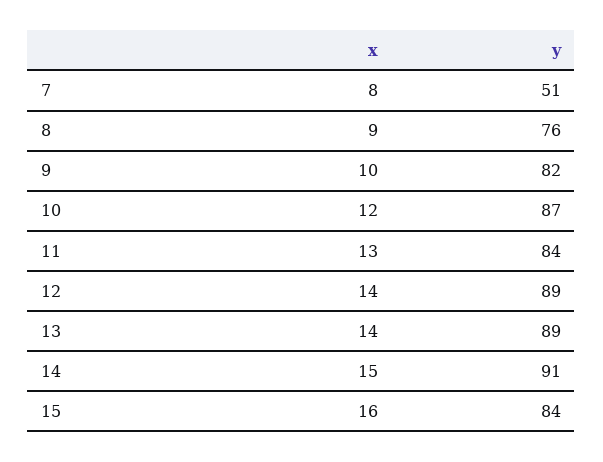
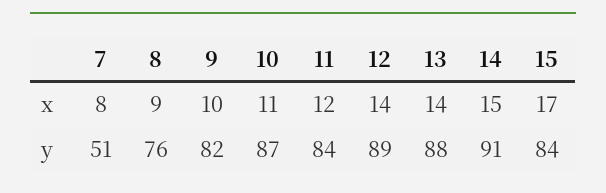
  {
    "x": {
      "7": 8,
      "8": 9,
      "9": 10,
-     "10": 12,
+     "10": 11,
-     "11": 13,
+     "11": 12,
      "12": 14,
      "13": 14,
      "14": 15,
-     "15": 16
+     "15": 17
    },
    "y": {
      "7": 51,
      "8": 76,
      "9": 82,
      "10": 87,
      "11": 84,
      "12": 89,
-     "13": 89,
+     "13": 88,
      "14": 91,
      "15": 84
    }
  }

